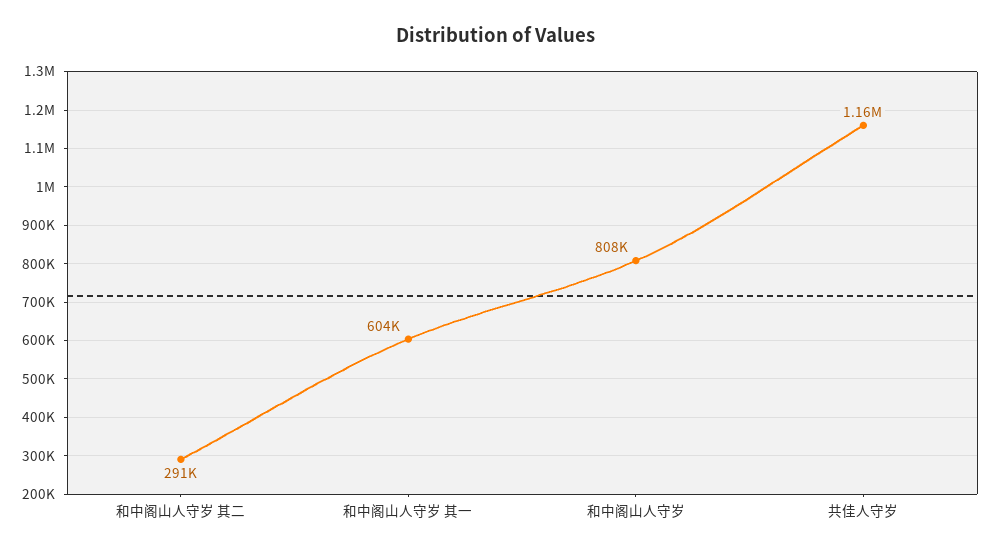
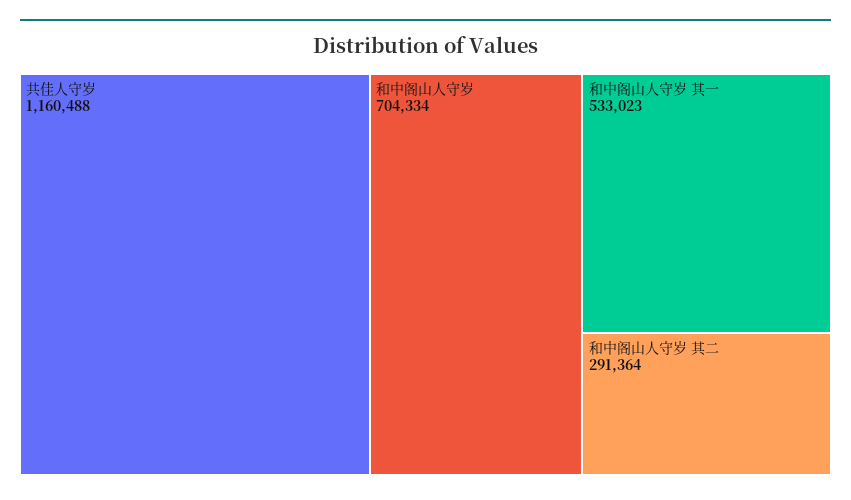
  {
    "和中阁山人守岁 其二": 291364,
-   "和中阁山人守岁 其一": 604000,
+   "和中阁山人守岁 其一": 533023,
-   "和中阁山人守岁": 808000,
+   "和中阁山人守岁": 704334,
    "共佳人守岁": 1160488
  }

